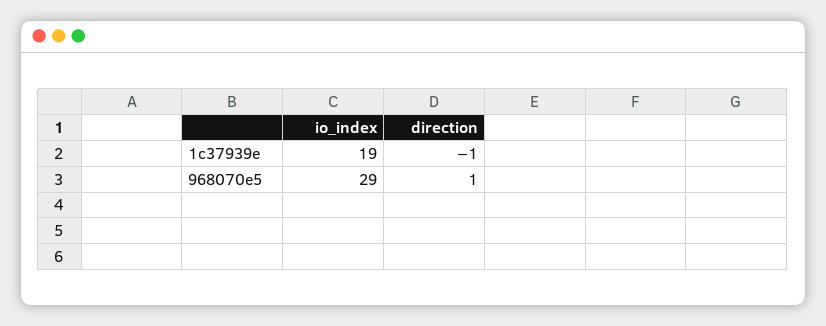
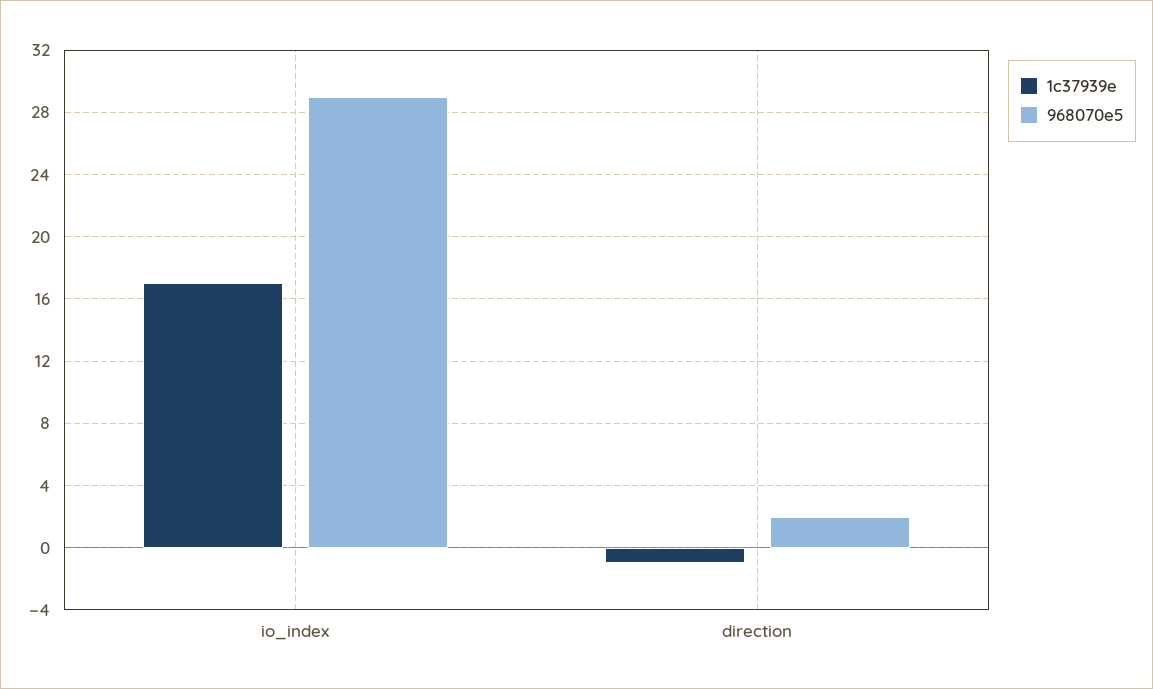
  {
    "1c37939e": {
-     "io_index": 19,
+     "io_index": 17,
      "direction": -1
    },
    "968070e5": {
      "io_index": 29,
-     "direction": 1
+     "direction": 2
    }
  }

